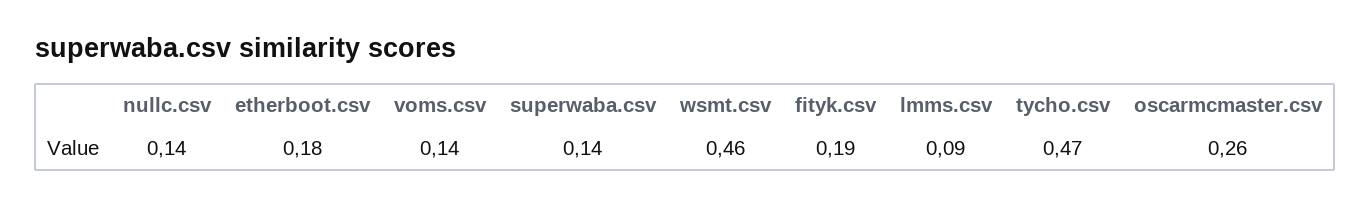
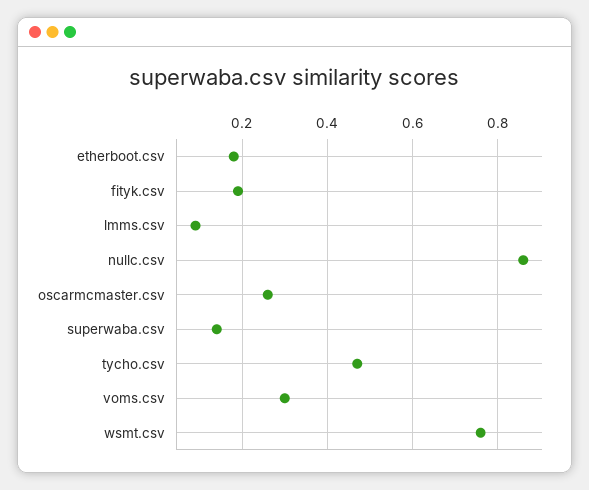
  {
-   "nullc.csv": 0.14,
+   "nullc.csv": 0.85,
    "etherboot.csv": 0.18,
-   "voms.csv": 0.14,
+   "voms.csv": 0.3,
    "superwaba.csv": 0.14,
-   "wsmt.csv": 0.46,
+   "wsmt.csv": 0.75,
    "fityk.csv": 0.19,
    "lmms.csv": 0.09,
    "tycho.csv": 0.47,
    "oscarmcmaster.csv": 0.26
  }

